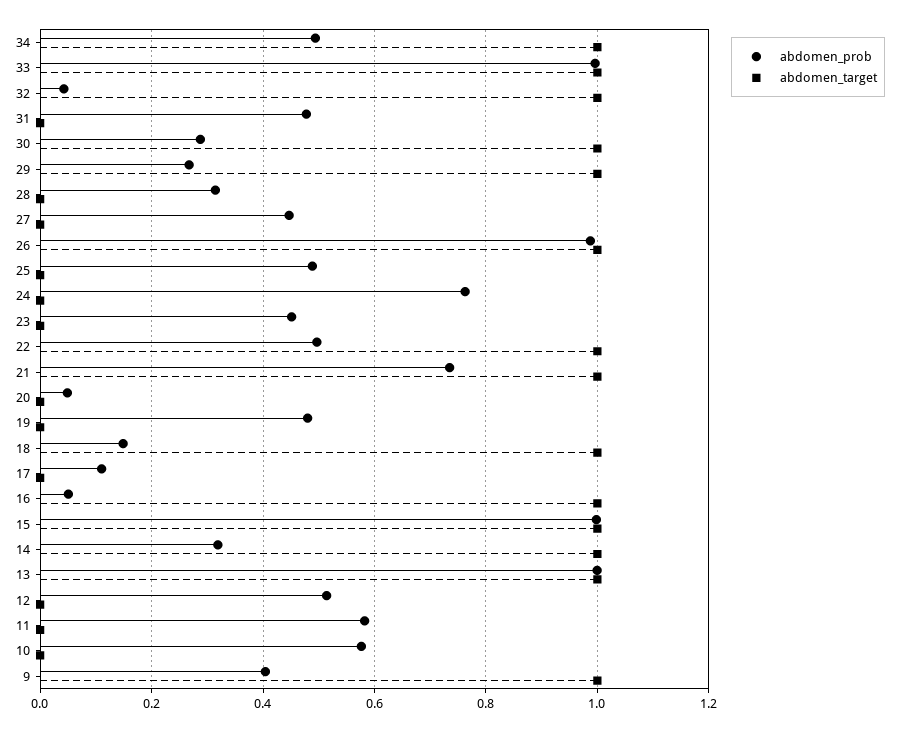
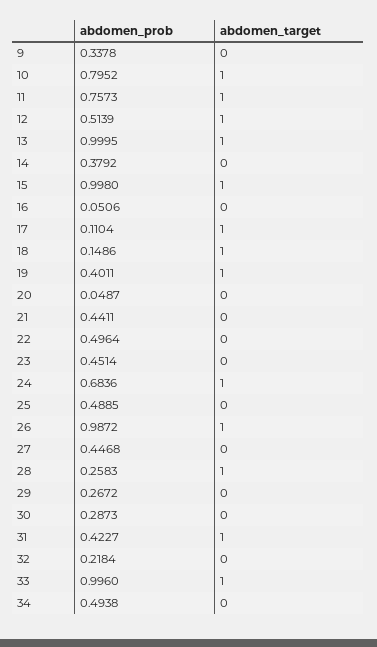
  {
    "abdomen_prob": {
      "34": 0.4938,
      "33": 0.996,
-     "32": 0.04,
+     "32": 0.2184,
-     "31": 0.48,
+     "31": 0.4227,
      "30": 0.2873,
      "29": 0.2672,
-     "28": 0.32,
+     "28": 0.2583,
      "27": 0.4468,
      "26": 0.9872,
      "25": 0.4885,
-     "24": 0.76,
+     "24": 0.6836,
      "23": 0.4514,
      "22": 0.4964,
-     "21": 0.74,
+     "21": 0.4411,
      "20": 0.0487,
-     "19": 0.48,
+     "19": 0.4011,
      "18": 0.1486,
      "17": 0.1104,
      "16": 0.0506,
      "15": 0.998,
-     "14": 0.32,
+     "14": 0.3792,
      "13": 0.9995,
      "12": 0.5139,
-     "11": 0.58,
+     "11": 0.7573,
-     "10": 0.58,
+     "10": 0.7952,
-     "9": 0.4
+     "9": 0.3378
    },
    "abdomen_target": {
-     "34": 1,
+     "34": 0,
      "33": 1,
-     "32": 1,
+     "32": 0,
-     "31": 0,
+     "31": 1,
-     "30": 1,
+     "30": 0,
-     "29": 1,
+     "29": 0,
-     "28": 0,
+     "28": 1,
      "27": 0,
      "26": 1,
      "25": 0,
-     "24": 0,
+     "24": 1,
      "23": 0,
-     "22": 1,
+     "22": 0,
-     "21": 1,
+     "21": 0,
      "20": 0,
-     "19": 0,
+     "19": 1,
      "18": 1,
-     "17": 0,
+     "17": 1,
-     "16": 1,
+     "16": 0,
      "15": 1,
-     "14": 1,
+     "14": 0,
      "13": 1,
-     "12": 0,
+     "12": 1,
-     "11": 0,
+     "11": 1,
-     "10": 0,
+     "10": 1,
-     "9": 1
+     "9": 0
    }
  }

